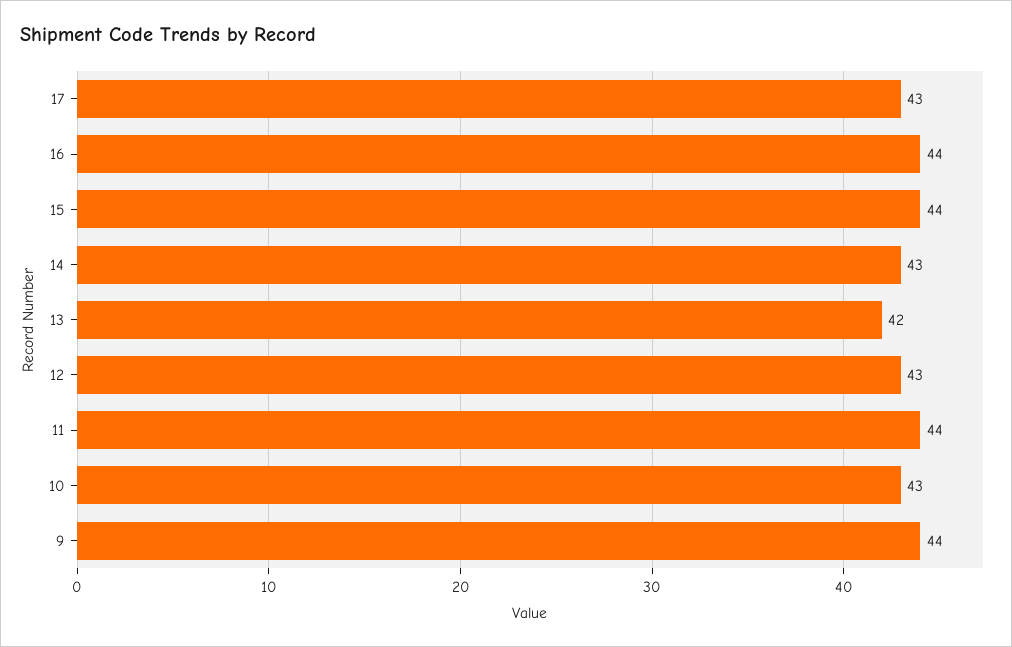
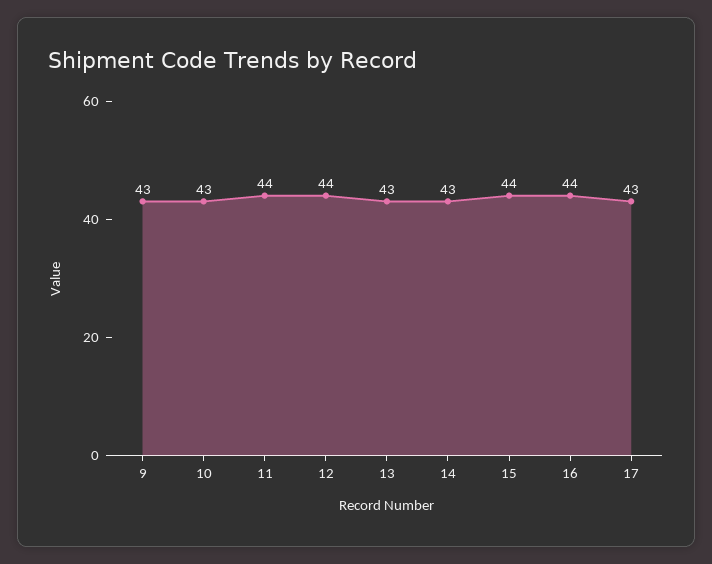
  {
    "17": 43,
    "16": 44,
    "15": 44,
    "14": 43,
-   "13": 42,
+   "13": 43,
-   "12": 43,
+   "12": 44,
    "11": 44,
    "10": 43,
-   "9": 44
+   "9": 43
  }

